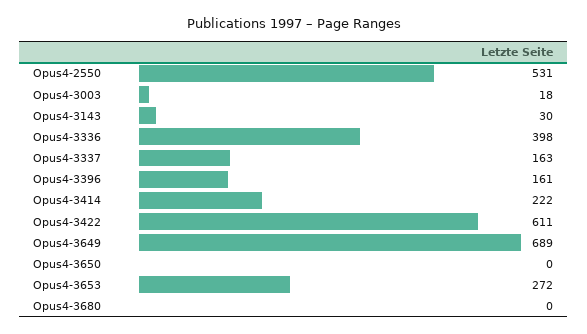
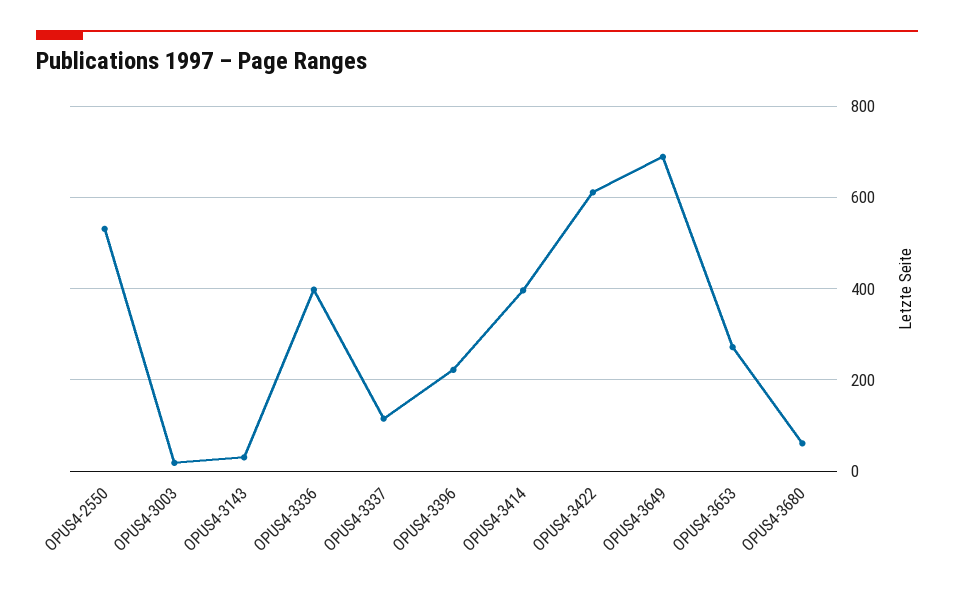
  {
    "Opus4-2550": 531,
    "Opus4-3003": 18,
    "Opus4-3143": 30,
    "Opus4-3336": 398,
-   "Opus4-3337": 163,
+   "Opus4-3337": 120,
-   "Opus4-3396": 161,
+   "Opus4-3396": 220,
-   "Opus4-3414": 222,
+   "Opus4-3414": 400,
    "Opus4-3422": 611,
    "Opus4-3649": 689,
-   "Opus4-3650": 0,
    "Opus4-3653": 272,
-   "Opus4-3680": 0
+   "Opus4-3680": 60
  }

